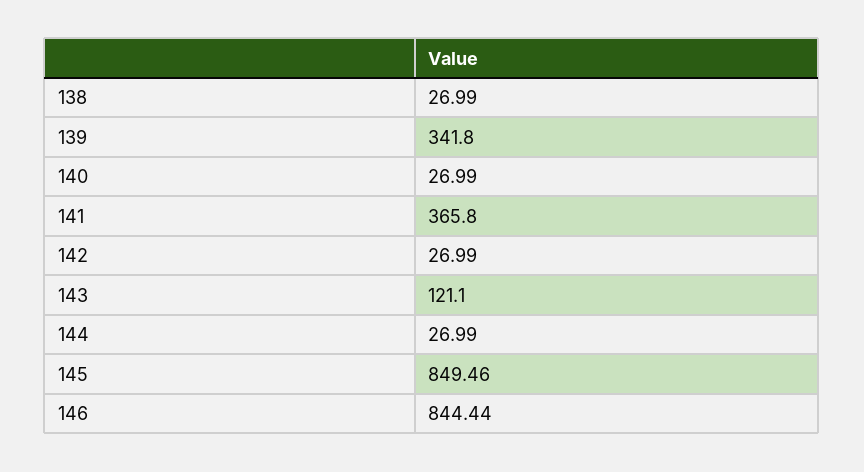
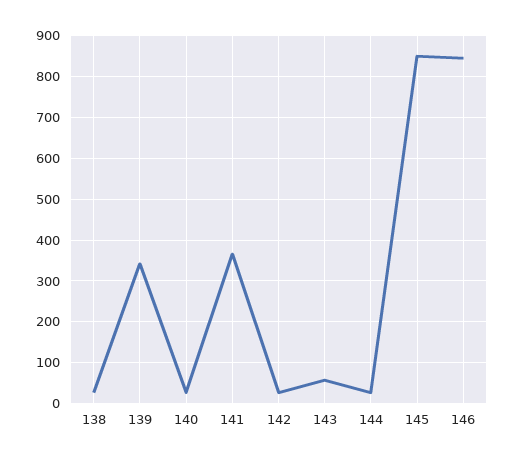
  {
    "138": 26.99,
    "139": 341.8,
    "140": 26.99,
    "141": 365.8,
    "142": 26.99,
-   "143": 121.1,
+   "143": 60,
    "144": 26.99,
    "145": 849.46,
    "146": 844.44
  }

